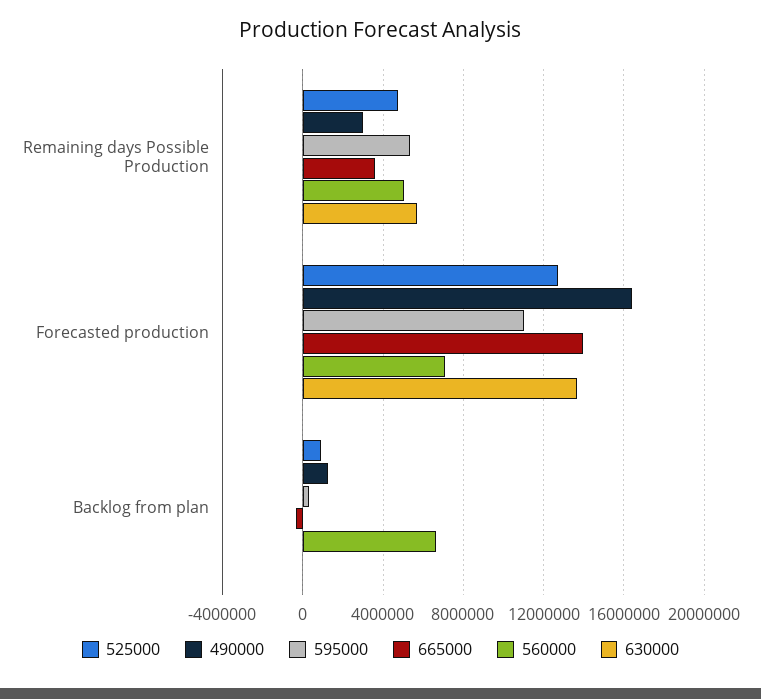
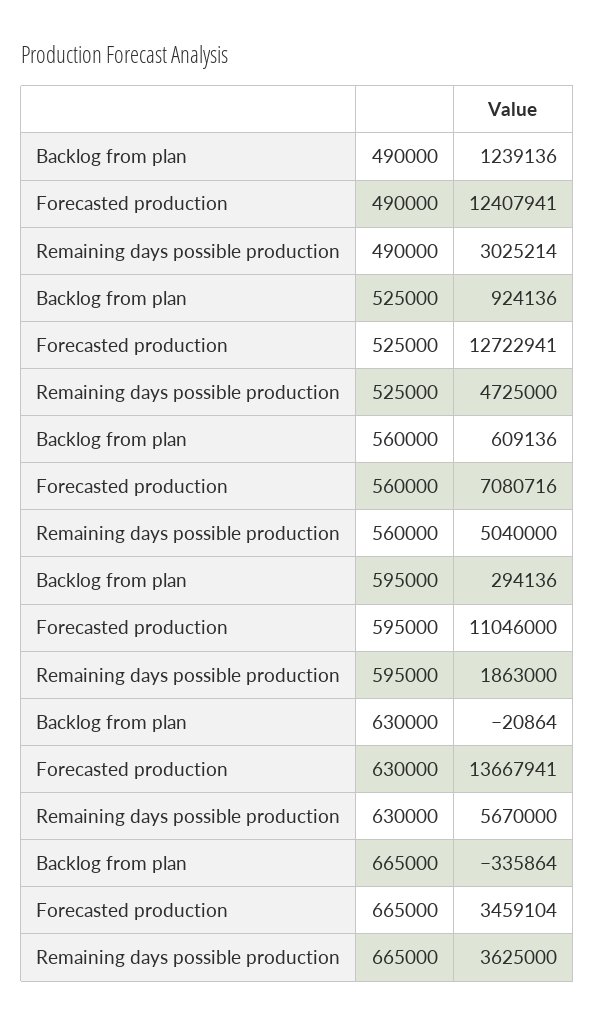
  {
    "525000": {
      "Remaining days Possible Production": 4725000,
      "Forecasted production": 12722941,
      "Backlog from plan": 924136
    },
    "490000": {
      "Remaining days Possible Production": 3025214,
-     "Forecasted production": 16500000,
+     "Forecasted production": 12407941,
      "Backlog from plan": 1239136
    },
    "595000": {
-     "Remaining days Possible Production": 5500000,
+     "Remaining days Possible Production": 1863000,
      "Forecasted production": 11046000,
      "Backlog from plan": 294136
    },
    "665000": {
      "Remaining days Possible Production": 3625000,
-     "Forecasted production": 14000000,
+     "Forecasted production": 3459104,
      "Backlog from plan": -335864
    },
    "560000": {
      "Remaining days Possible Production": 5040000,
      "Forecasted production": 7080716,
-     "Backlog from plan": 6500000
+     "Backlog from plan": 609136
    },
    "630000": {
      "Remaining days Possible Production": 5670000,
      "Forecasted production": 13667941,
      "Backlog from plan": -20864
    }
  }

